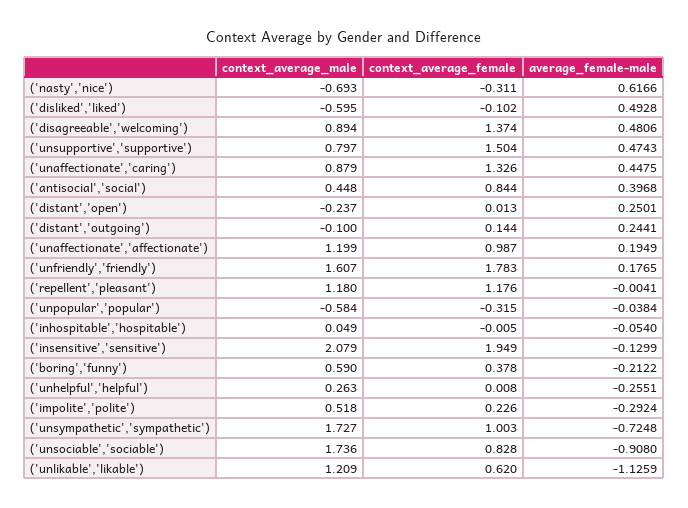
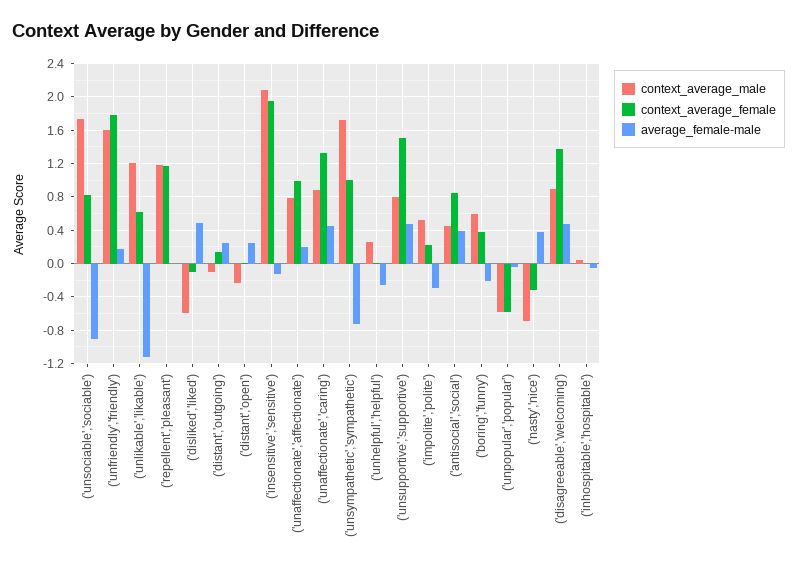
  {
    "context_average_male": {
      "('nasty','nice')": -0.693,
      "('disliked','liked')": -0.595,
      "('disagreeable','welcoming')": 0.894,
      "('unsupportive','supportive')": 0.797,
      "('unaffectionate','caring')": 0.879,
      "('antisocial','social')": 0.448,
      "('distant','open')": -0.237,
      "('distant','outgoing')": -0.1,
-     "('unaffectionate','affectionate')": 1.199,
+     "('unaffectionate','affectionate')": 0.8,
      "('unfriendly','friendly')": 1.607,
      "('repellent','pleasant')": 1.18,
      "('unpopular','popular')": -0.584,
      "('inhospitable','hospitable')": 0.049,
      "('insensitive','sensitive')": 2.079,
      "('boring','funny')": 0.59,
      "('unhelpful','helpful')": 0.263,
      "('impolite','polite')": 0.518,
      "('unsympathetic','sympathetic')": 1.727,
      "('unsociable','sociable')": 1.736,
      "('unlikable','likable')": 1.209
    },
    "context_average_female": {
      "('nasty','nice')": -0.311,
      "('disliked','liked')": -0.102,
      "('disagreeable','welcoming')": 1.374,
      "('unsupportive','supportive')": 1.504,
      "('unaffectionate','caring')": 1.326,
      "('antisocial','social')": 0.844,
      "('distant','open')": 0.013,
      "('distant','outgoing')": 0.144,
      "('unaffectionate','affectionate')": 0.987,
      "('unfriendly','friendly')": 1.783,
      "('repellent','pleasant')": 1.176,
-     "('unpopular','popular')": -0.315,
+     "('unpopular','popular')": -0.6,
      "('inhospitable','hospitable')": -0.005,
      "('insensitive','sensitive')": 1.949,
      "('boring','funny')": 0.378,
      "('unhelpful','helpful')": 0.008,
      "('impolite','polite')": 0.226,
      "('unsympathetic','sympathetic')": 1.003,
      "('unsociable','sociable')": 0.828,
      "('unlikable','likable')": 0.62
    },
    "average_female-male": {
-     "('nasty','nice')": 0.6166,
+     "('nasty','nice')": 0.4,
      "('disliked','liked')": 0.4928,
      "('disagreeable','welcoming')": 0.4806,
      "('unsupportive','supportive')": 0.4743,
      "('unaffectionate','caring')": 0.4475,
      "('antisocial','social')": 0.3968,
      "('distant','open')": 0.2501,
      "('distant','outgoing')": 0.2441,
      "('unaffectionate','affectionate')": 0.1949,
      "('unfriendly','friendly')": 0.1765,
      "('repellent','pleasant')": -0.0041,
      "('unpopular','popular')": -0.0384,
      "('inhospitable','hospitable')": -0.054,
      "('insensitive','sensitive')": -0.1299,
      "('boring','funny')": -0.2122,
      "('unhelpful','helpful')": -0.2551,
      "('impolite','polite')": -0.2924,
      "('unsympathetic','sympathetic')": -0.7248,
      "('unsociable','sociable')": -0.908,
      "('unlikable','likable')": -1.1259
    }
  }

